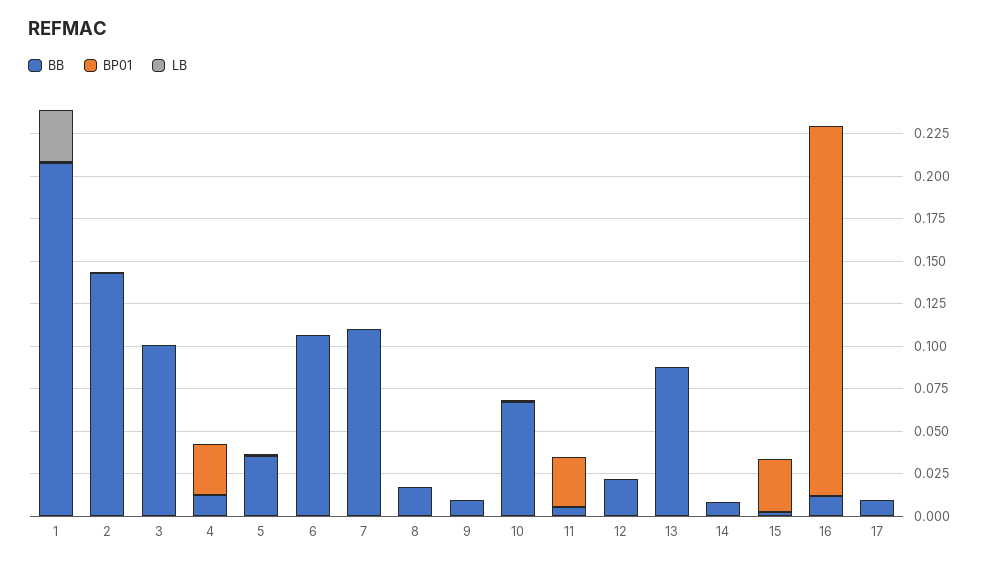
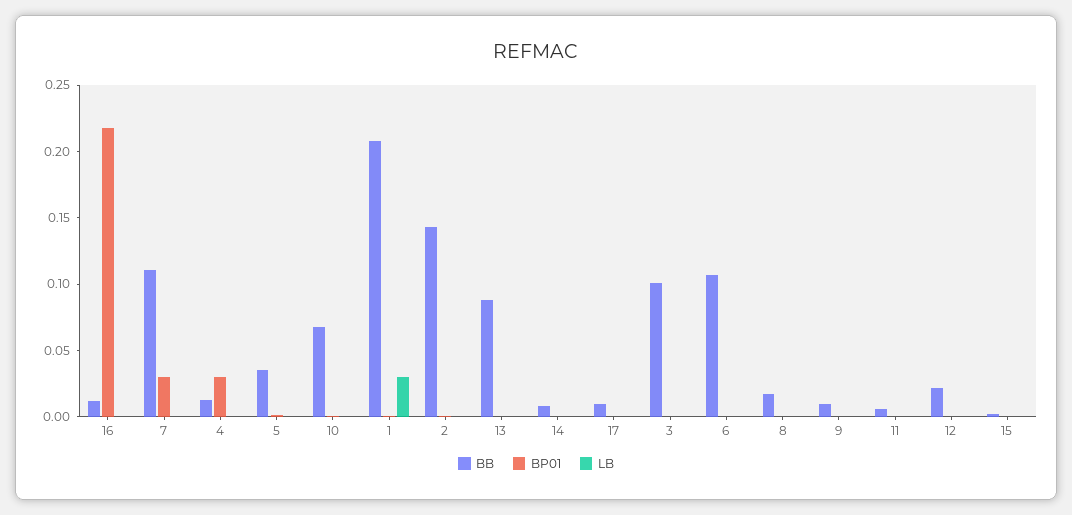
  {
    "BB": {
      "1": 0.21,
      "2": 0.145,
      "3": 0.1,
      "4": 0.015,
      "5": 0.035,
      "6": 0.105,
      "7": 0.11,
      "8": 0.015,
      "9": 0.01,
      "10": 0.065,
      "11": 0.005,
      "12": 0.02,
      "13": 0.09,
      "14": 0.01,
      "15": 0,
      "16": 0.01,
      "17": 0.01
    },
    "BP01": {
      "1": 0,
      "2": 0,
      "3": 0,
      "4": 0.03,
      "5": 0,
      "6": 0,
-     "7": 0,
+     "7": 0.03,
      "8": 0,
      "9": 0,
      "10": 0,
-     "11": 0.03,
+     "11": 0,
      "12": 0,
      "13": 0,
      "14": 0,
-     "15": 0.03,
+     "15": 0,
      "16": 0.22,
      "17": 0
    },
    "LB": {
      "1": 0.03,
      "2": 0,
      "3": 0,
      "4": 0,
      "5": 0,
      "6": 0,
      "7": 0,
      "8": 0,
      "9": 0,
      "10": 0,
      "11": 0,
      "12": 0,
      "13": 0,
      "14": 0,
      "15": 0,
      "16": 0,
      "17": 0
    }
  }

